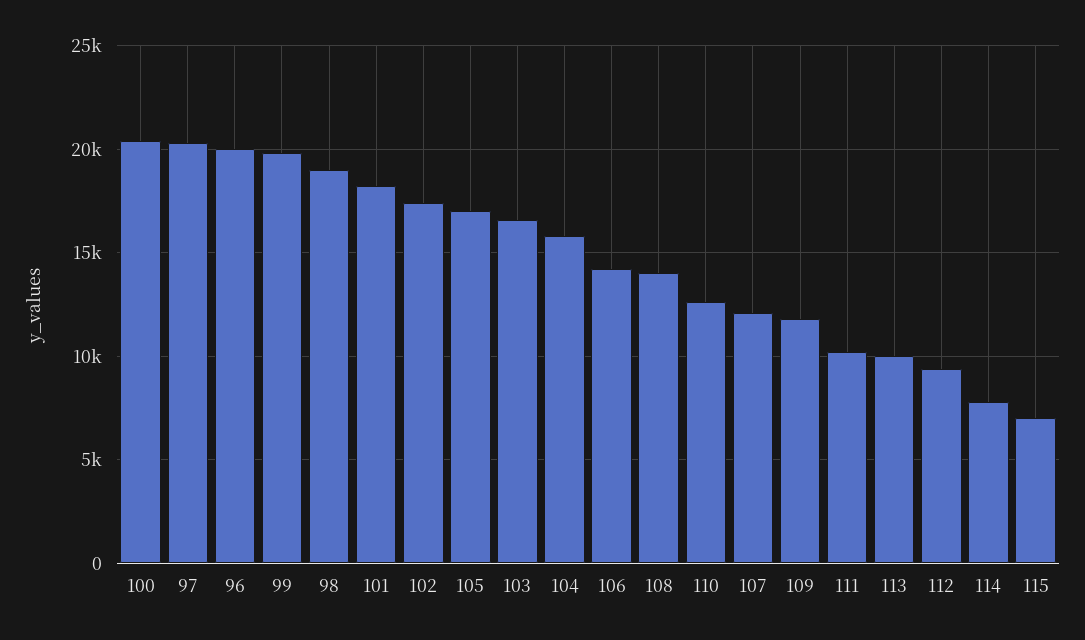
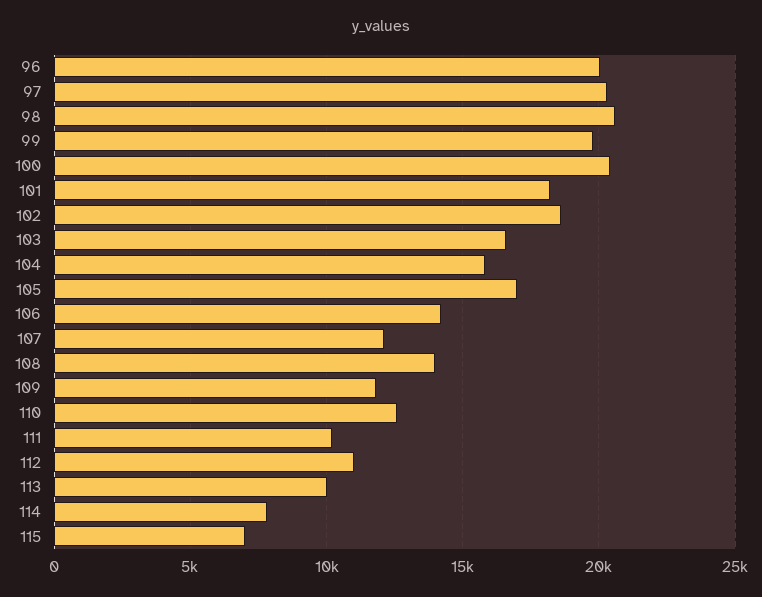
  {
    "100": 20500,
    "97": 20500,
    "96": 20000,
    "99": 20000,
-   "98": 19000,
+   "98": 20500,
    "101": 18000,
-   "102": 17500,
+   "102": 18500,
    "105": 17000,
    "103": 16500,
    "104": 16000,
    "106": 14000,
    "108": 14000,
    "110": 12500,
    "107": 12000,
    "109": 12000,
    "111": 10000,
    "113": 10000,
-   "112": 9500,
+   "112": 11000,
    "114": 8000,
    "115": 7000
  }

